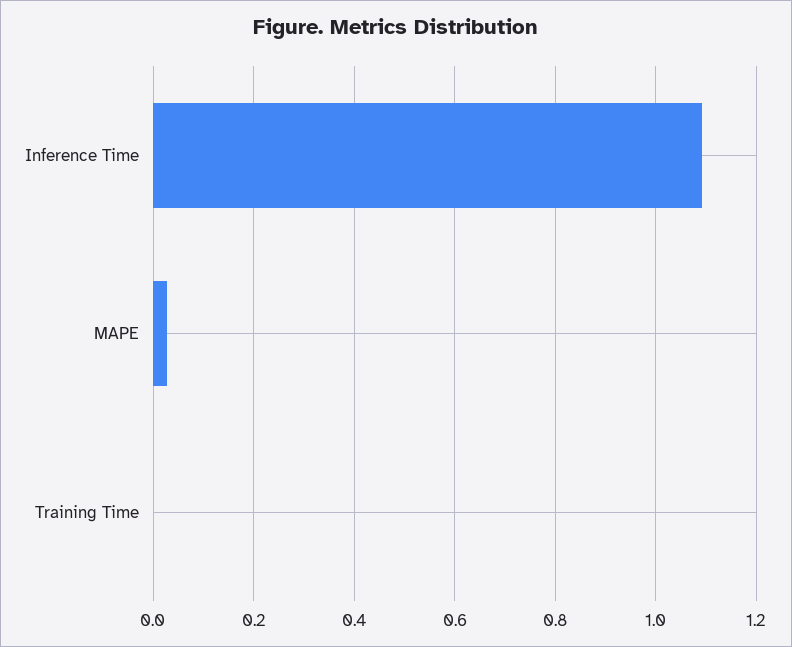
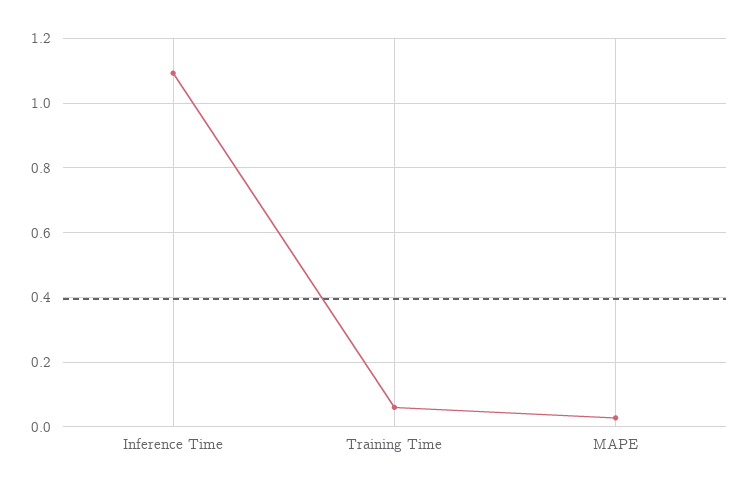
  {
    "Inference Time": 1.1,
    "MAPE": 0.02,
-   "Training Time": 0
+   "Training Time": 0.06
  }

